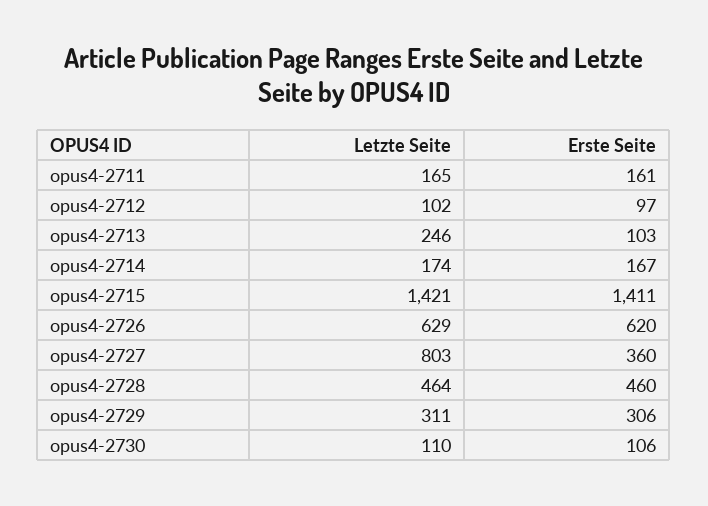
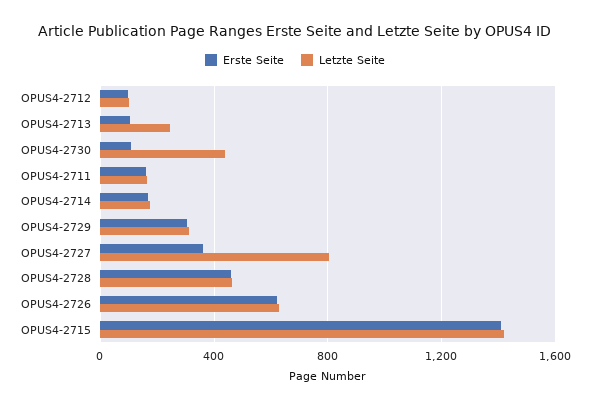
  {
    "Letzte Seite": {
      "opus4-2711": 165,
      "opus4-2712": 102,
      "opus4-2713": 246,
      "opus4-2714": 174,
      "opus4-2715": 1421,
      "opus4-2726": 629,
      "opus4-2727": 803,
      "opus4-2728": 464,
      "opus4-2729": 311,
-     "opus4-2730": 110
+     "opus4-2730": 450
    },
    "Erste Seite": {
      "opus4-2711": 161,
      "opus4-2712": 97,
      "opus4-2713": 103,
      "opus4-2714": 167,
      "opus4-2715": 1411,
      "opus4-2726": 620,
      "opus4-2727": 360,
      "opus4-2728": 460,
      "opus4-2729": 306,
      "opus4-2730": 106
    }
  }

